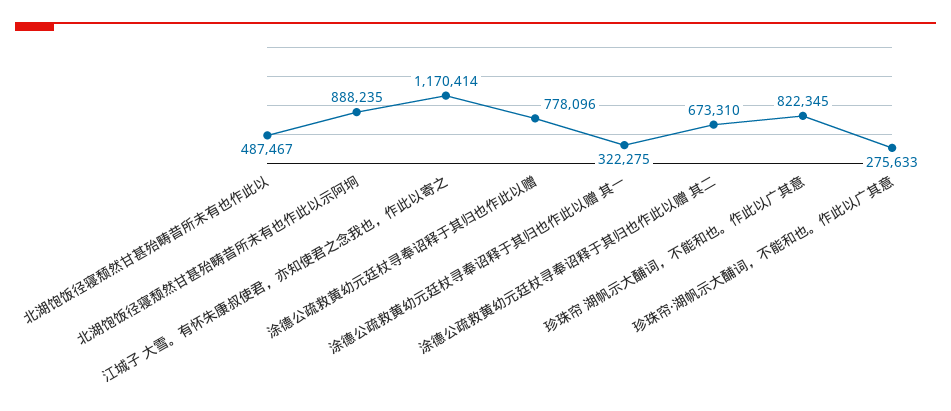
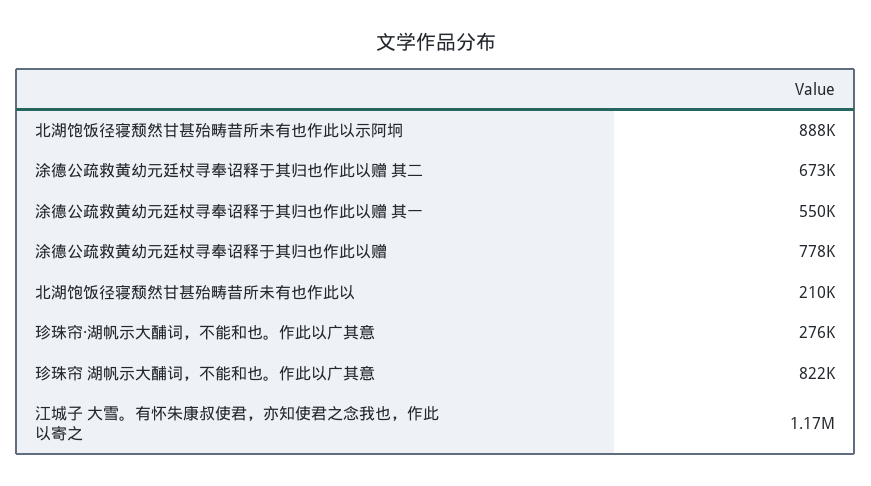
  {
-   "北湖饱饭径寝颓然甘甚殆畴昔所未有也作此以": 487467,
+   "北湖饱饭径寝颓然甘甚殆畴昔所未有也作此以": 210000,
    "北湖饱饭径寝颓然甘甚殆畴昔所未有也作此以示阿坰": 888235,
    "江城子 大雪。有怀朱康叔使君，亦知使君之念我也，作此以寄之": 1170414,
    "涂德公疏救黄幼元廷杖寻奉诏释于其归也作此以赠": 778096,
-   "涂德公疏救黄幼元廷杖寻奉诏释于其归也作此以赠 其一": 322275,
+   "涂德公疏救黄幼元廷杖寻奉诏释于其归也作此以赠 其一": 550000,
    "涂德公疏救黄幼元廷杖寻奉诏释于其归也作此以赠 其二": 673310,
    "珍珠帘 湖帆示大酺词，不能和也。作此以广其意": 822345,
    "珍珠帘·湖帆示大酺词，不能和也。作此以广其意": 275633
  }

